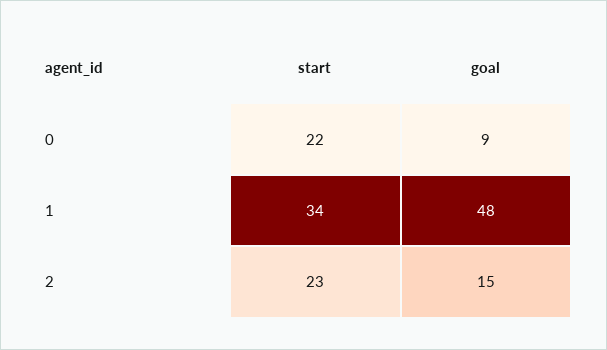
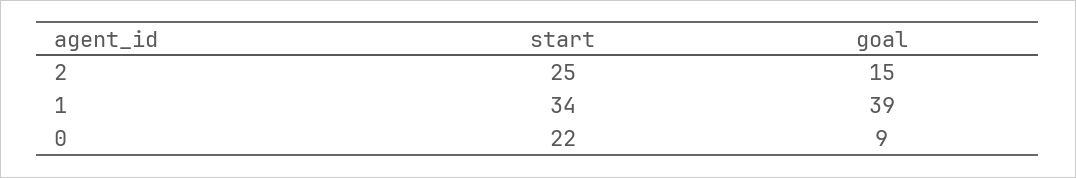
  {
    "start": {
      "0": 22,
      "1": 34,
-     "2": 23
+     "2": 25
    },
    "goal": {
      "0": 9,
-     "1": 48,
+     "1": 39,
      "2": 15
    }
  }

